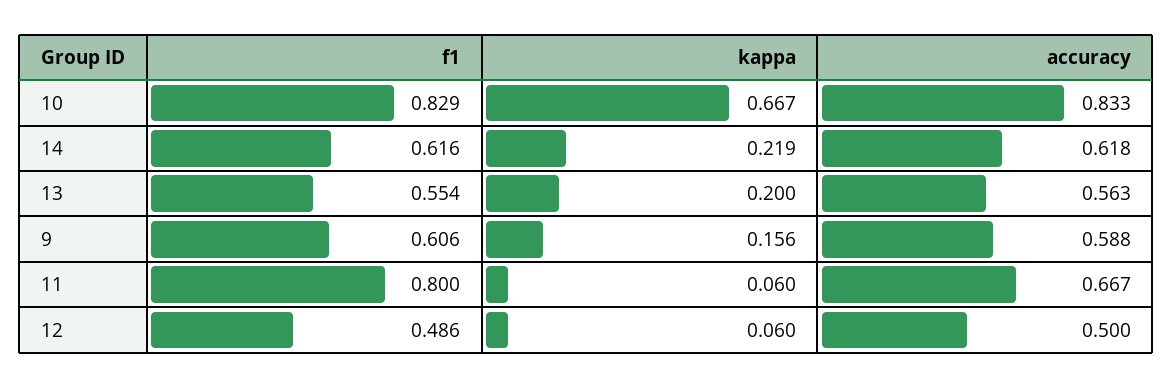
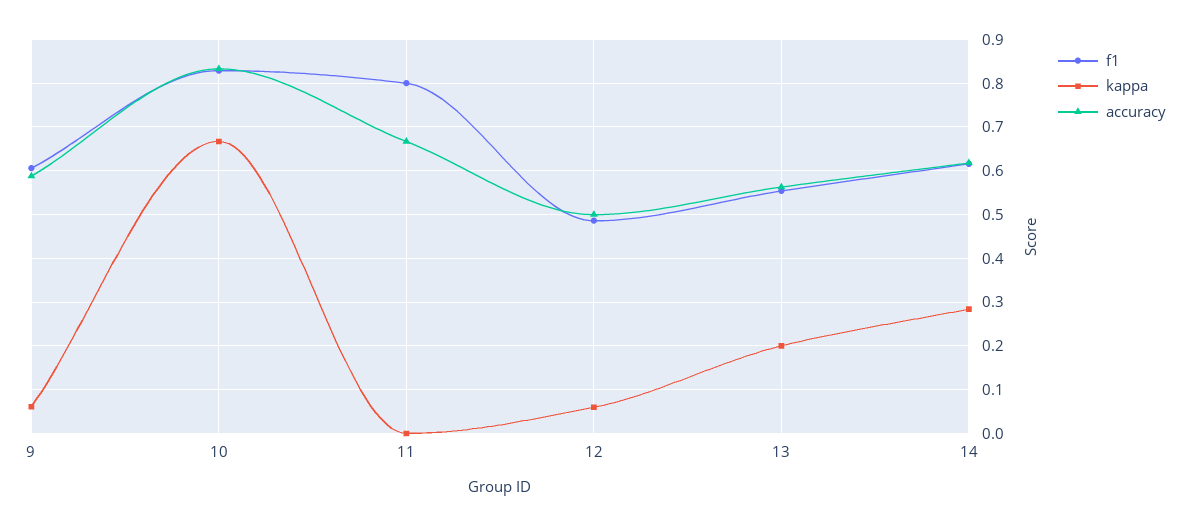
  {
    "f1": {
      "10": 0.829,
      "14": 0.616,
      "13": 0.554,
      "9": 0.606,
      "11": 0.8,
      "12": 0.486
    },
    "kappa": {
      "10": 0.667,
-     "14": 0.219,
+     "14": 0.28,
      "13": 0.2,
-     "9": 0.156,
+     "9": 0.06,
-     "11": 0.06,
+     "11": 0,
      "12": 0.06
    },
    "accuracy": {
      "10": 0.833,
      "14": 0.618,
      "13": 0.563,
      "9": 0.588,
      "11": 0.667,
      "12": 0.5
    }
  }

